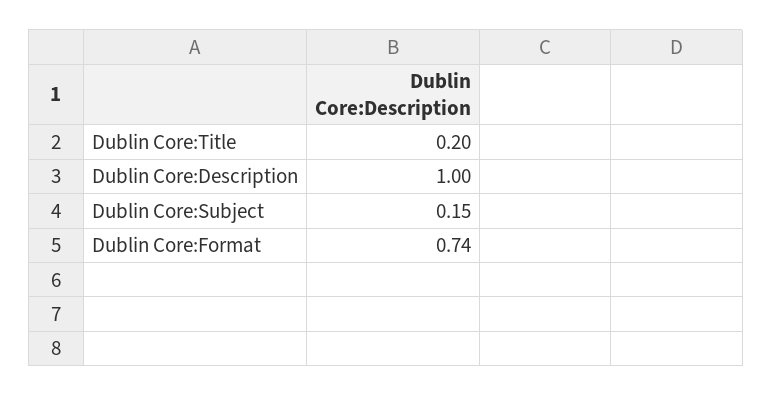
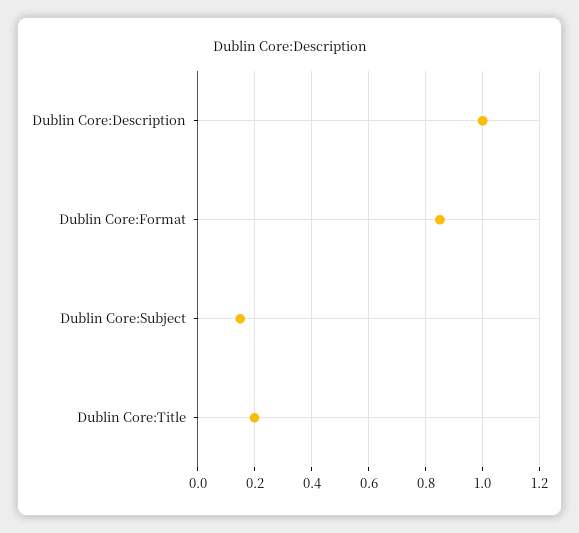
  {
    "Dublin Core:Title": 0.2,
    "Dublin Core:Description": 1,
    "Dublin Core:Subject": 0.15,
-   "Dublin Core:Format": 0.74
+   "Dublin Core:Format": 0.85
  }

